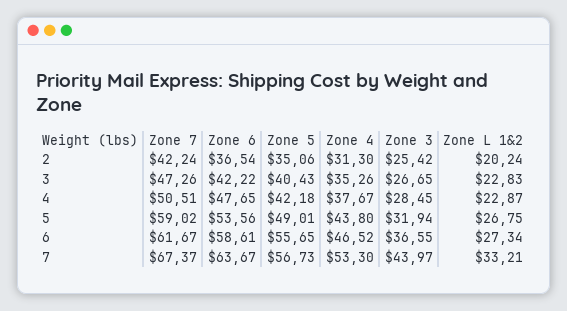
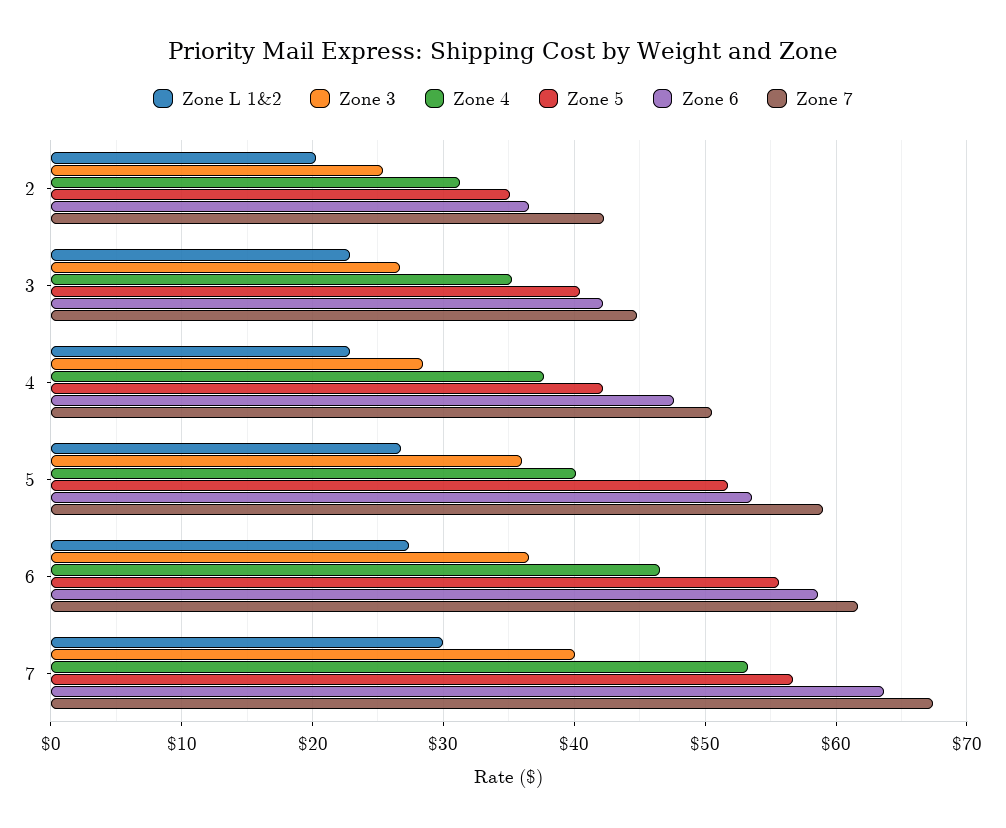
  {
    "Zone 7": {
      "2": 42.24,
-     "3": 47.26,
+     "3": 45,
      "4": 50.51,
      "5": 59.02,
      "6": 61.67,
      "7": 67.37
    },
    "Zone 6": {
      "2": 36.54,
      "3": 42.22,
      "4": 47.65,
      "5": 53.56,
      "6": 58.61,
      "7": 63.67
    },
    "Zone 5": {
      "2": 35.06,
      "3": 40.43,
      "4": 42.18,
-     "5": 49.01,
+     "5": 52,
      "6": 55.65,
      "7": 56.73
    },
    "Zone 4": {
      "2": 31.3,
      "3": 35.26,
      "4": 37.67,
-     "5": 43.8,
+     "5": 40,
      "6": 46.52,
      "7": 53.3
    },
    "Zone 3": {
      "2": 25.42,
      "3": 26.65,
      "4": 28.45,
-     "5": 31.94,
+     "5": 36,
      "6": 36.55,
-     "7": 43.97
+     "7": 40
    },
    "Zone L 1&2": {
      "2": 20.24,
      "3": 22.83,
      "4": 22.87,
      "5": 26.75,
      "6": 27.34,
-     "7": 33.21
+     "7": 30
    }
  }

